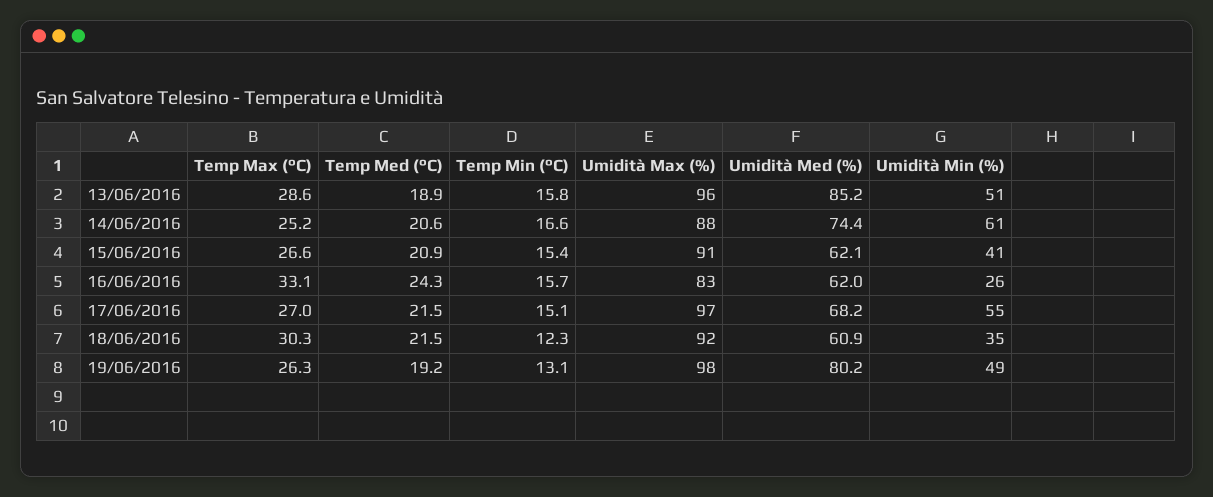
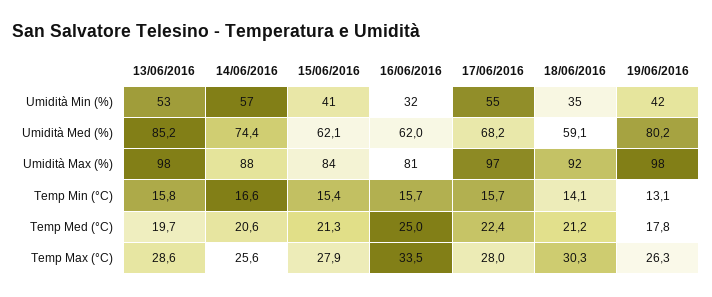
  {
    "Temp Max (°C)": {
      "13/06/2016": 28.6,
-     "14/06/2016": 25.2,
+     "14/06/2016": 25.6,
-     "15/06/2016": 26.6,
+     "15/06/2016": 27.9,
-     "16/06/2016": 33.1,
+     "16/06/2016": 33.5,
-     "17/06/2016": 27,
+     "17/06/2016": 28,
      "18/06/2016": 30.3,
      "19/06/2016": 26.3
    },
    "Temp Med (°C)": {
-     "13/06/2016": 18.9,
+     "13/06/2016": 19.7,
      "14/06/2016": 20.6,
-     "15/06/2016": 20.9,
+     "15/06/2016": 21.3,
-     "16/06/2016": 24.3,
+     "16/06/2016": 25,
-     "17/06/2016": 21.5,
+     "17/06/2016": 22.4,
-     "18/06/2016": 21.5,
+     "18/06/2016": 21.2,
-     "19/06/2016": 19.2
+     "19/06/2016": 17.8
    },
    "Temp Min (°C)": {
      "13/06/2016": 15.8,
      "14/06/2016": 16.6,
      "15/06/2016": 15.4,
      "16/06/2016": 15.7,
-     "17/06/2016": 15.1,
+     "17/06/2016": 15.7,
-     "18/06/2016": 12.3,
+     "18/06/2016": 14.1,
      "19/06/2016": 13.1
    },
    "Umidità Max (%)": {
-     "13/06/2016": 96,
+     "13/06/2016": 98,
      "14/06/2016": 88,
-     "15/06/2016": 91,
+     "15/06/2016": 84,
-     "16/06/2016": 83,
+     "16/06/2016": 81,
      "17/06/2016": 97,
      "18/06/2016": 92,
      "19/06/2016": 98
    },
    "Umidità Med (%)": {
      "13/06/2016": 85.2,
      "14/06/2016": 74.4,
      "15/06/2016": 62.1,
      "16/06/2016": 62,
      "17/06/2016": 68.2,
-     "18/06/2016": 60.9,
+     "18/06/2016": 59.1,
      "19/06/2016": 80.2
    },
    "Umidità Min (%)": {
-     "13/06/2016": 51,
+     "13/06/2016": 53,
-     "14/06/2016": 61,
+     "14/06/2016": 57,
      "15/06/2016": 41,
-     "16/06/2016": 26,
+     "16/06/2016": 32,
      "17/06/2016": 55,
      "18/06/2016": 35,
-     "19/06/2016": 49
+     "19/06/2016": 42
    }
  }

